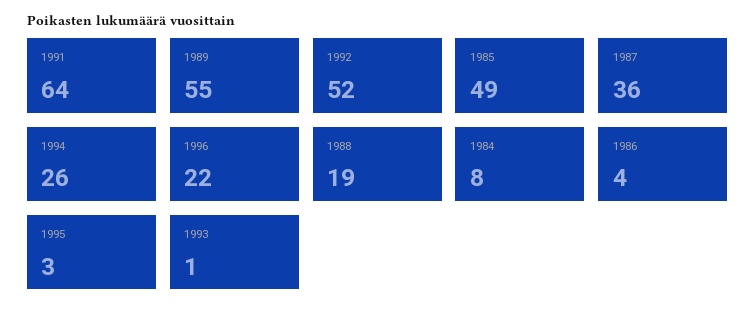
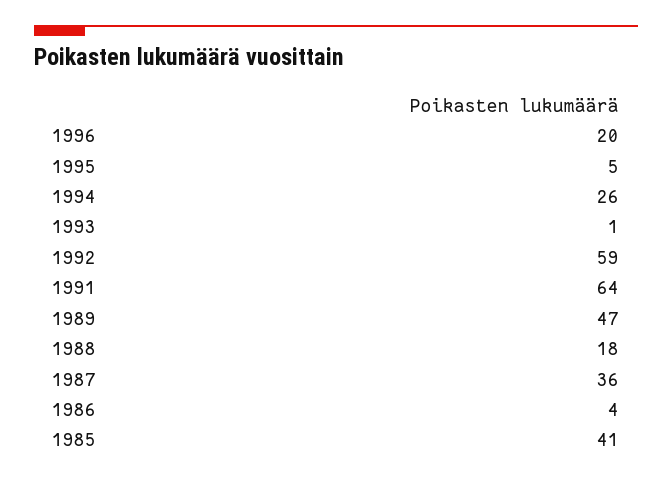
  {
    "1991": 64,
-   "1989": 55,
+   "1989": 47,
-   "1992": 52,
+   "1992": 59,
-   "1985": 49,
+   "1985": 41,
    "1987": 36,
    "1994": 26,
-   "1996": 22,
+   "1996": 20,
-   "1988": 19,
+   "1988": 18,
-   "1984": 8,
    "1986": 4,
-   "1995": 3,
+   "1995": 5,
    "1993": 1
  }

